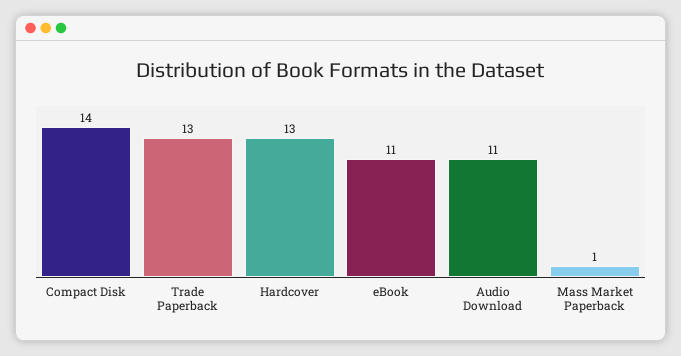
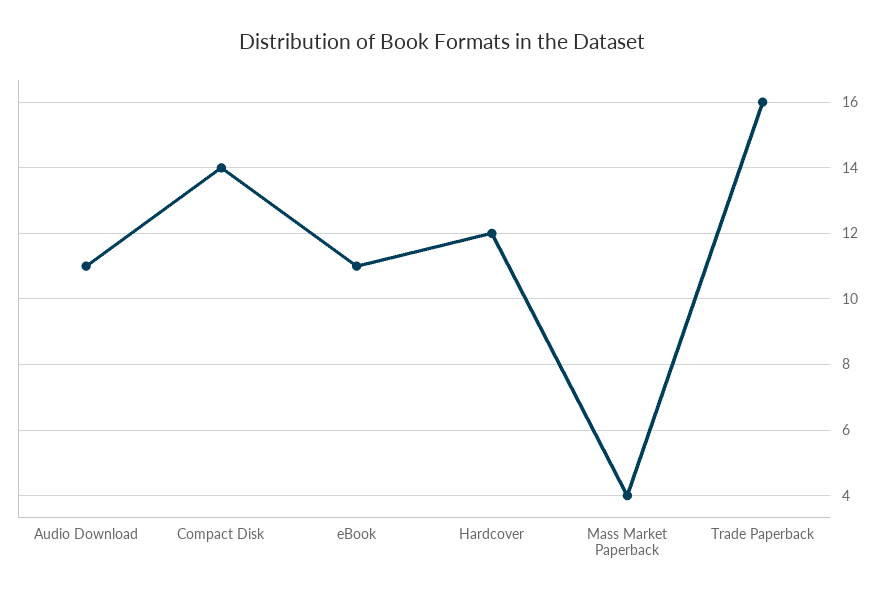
  {
    "Compact Disk": 14,
-   "Trade Paperback": 13,
+   "Trade Paperback": 16,
-   "Hardcover": 13,
+   "Hardcover": 12,
    "eBook": 11,
    "Audio Download": 11,
-   "Mass Market Paperback": 1
+   "Mass Market Paperback": 4
  }

